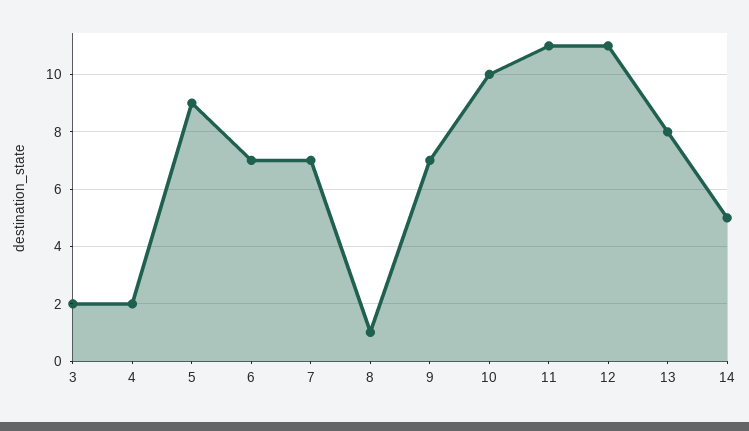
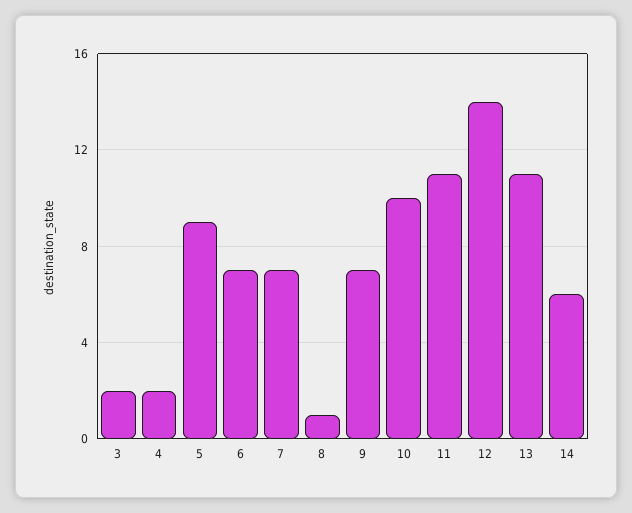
  {
    "3": 2,
    "4": 2,
    "5": 9,
    "6": 7,
    "7": 7,
    "8": 1,
    "9": 7,
    "10": 10,
    "11": 11,
-   "12": 11,
+   "12": 14,
-   "13": 8,
+   "13": 11,
-   "14": 5
+   "14": 6
  }

